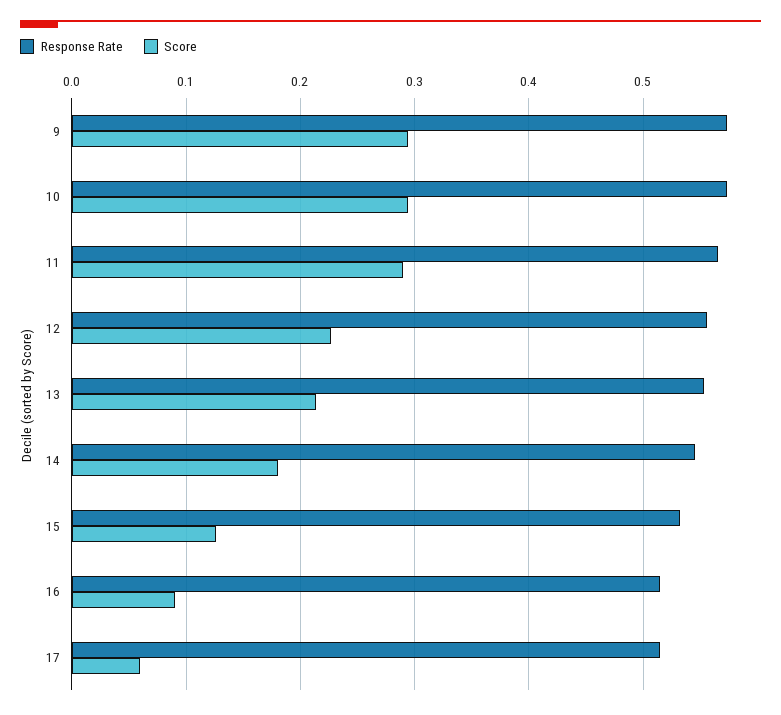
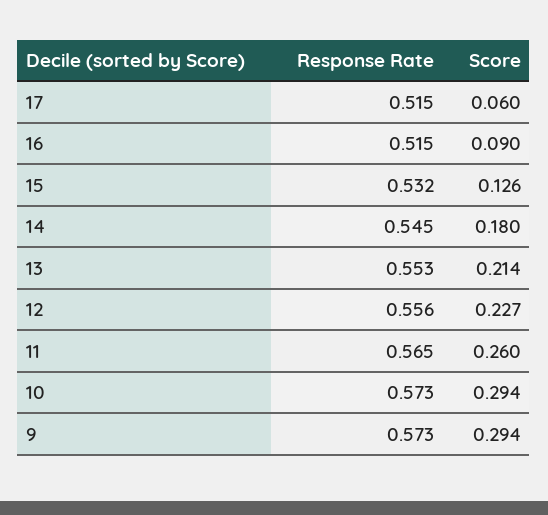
  {
    "Response Rate": {
      "9": 0.573,
      "10": 0.573,
      "11": 0.565,
      "12": 0.556,
      "13": 0.553,
      "14": 0.545,
      "15": 0.532,
      "16": 0.515,
      "17": 0.515
    },
    "Score": {
      "9": 0.294,
      "10": 0.294,
-     "11": 0.29,
+     "11": 0.26,
      "12": 0.227,
      "13": 0.214,
      "14": 0.18,
      "15": 0.126,
      "16": 0.09,
      "17": 0.06
    }
  }

